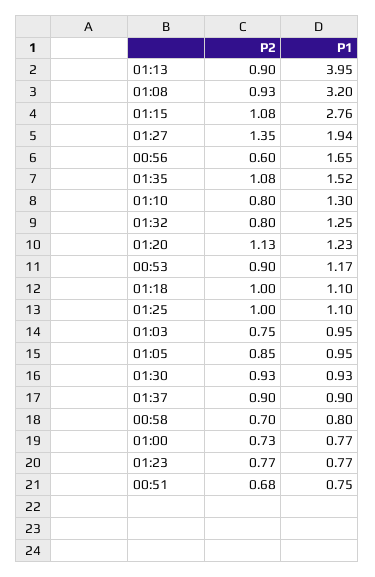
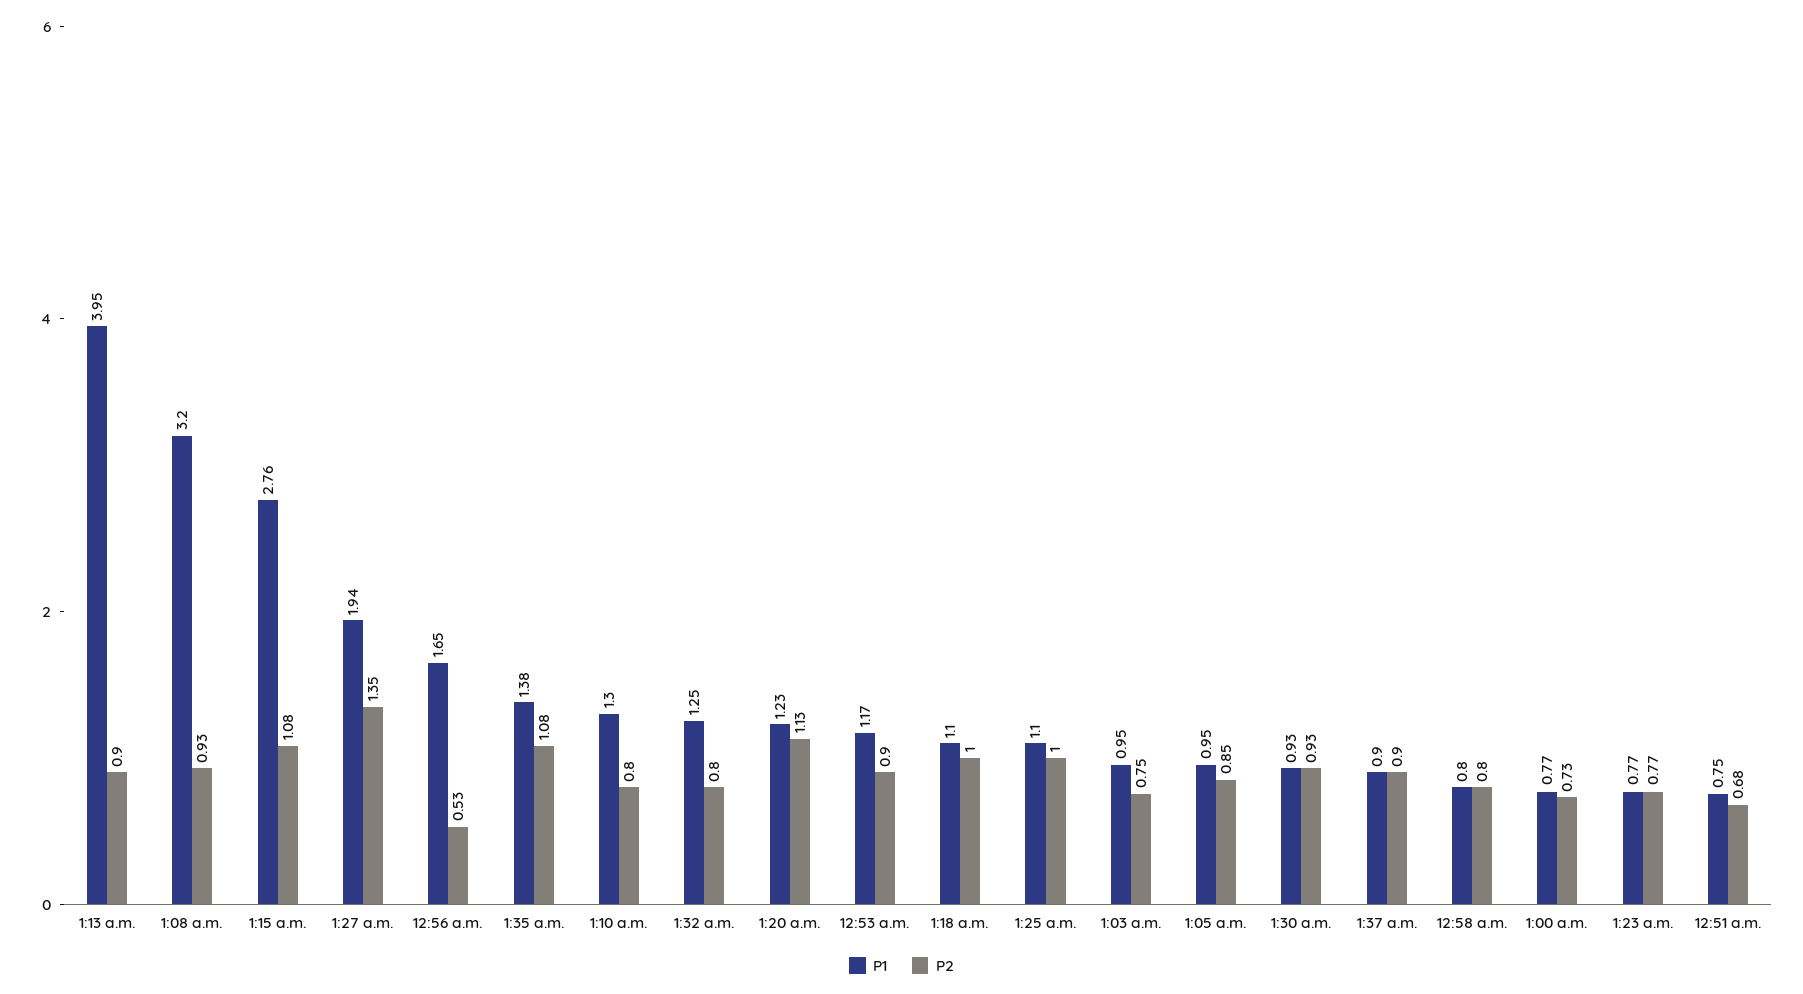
  {
    "P2": {
      "01:13": 0.9,
      "01:08": 0.93,
      "01:15": 1.08,
      "01:27": 1.35,
-     "00:56": 0.6,
+     "00:56": 0.53,
      "01:35": 1.08,
      "01:10": 0.8,
      "01:32": 0.8,
      "01:20": 1.13,
      "00:53": 0.9,
      "01:18": 1,
      "01:25": 1,
      "01:03": 0.75,
      "01:05": 0.85,
      "01:30": 0.93,
      "01:37": 0.9,
-     "00:58": 0.7,
+     "00:58": 0.8,
      "01:00": 0.73,
      "01:23": 0.77,
      "00:51": 0.68
    },
    "P1": {
      "01:13": 3.95,
      "01:08": 3.2,
      "01:15": 2.76,
      "01:27": 1.94,
      "00:56": 1.65,
-     "01:35": 1.52,
+     "01:35": 1.38,
      "01:10": 1.3,
      "01:32": 1.25,
      "01:20": 1.23,
      "00:53": 1.17,
      "01:18": 1.1,
      "01:25": 1.1,
      "01:03": 0.95,
      "01:05": 0.95,
      "01:30": 0.93,
      "01:37": 0.9,
      "00:58": 0.8,
      "01:00": 0.77,
      "01:23": 0.77,
      "00:51": 0.75
    }
  }

